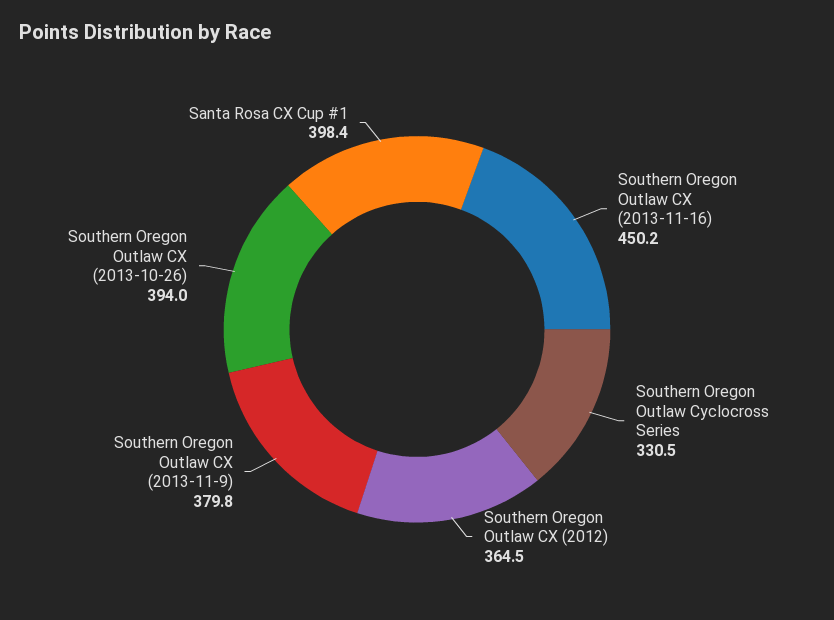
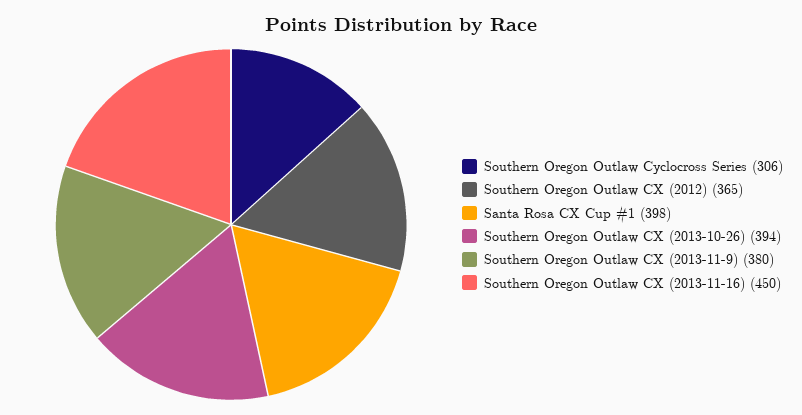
  {
    "Southern Oregon Outlaw CX (2013-11-16)": 450.2,
-   "Southern Oregon Outlaw Cyclocross Series": 330.5,
+   "Southern Oregon Outlaw Cyclocross Series": 306,
    "Southern Oregon Outlaw CX (2012)": 364.5,
    "Southern Oregon Outlaw CX (2013-11-9)": 379.8,
    "Southern Oregon Outlaw CX (2013-10-26)": 394,
    "Santa Rosa CX Cup #1": 398.4
  }

